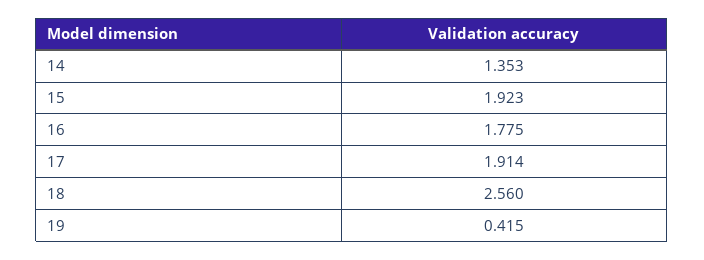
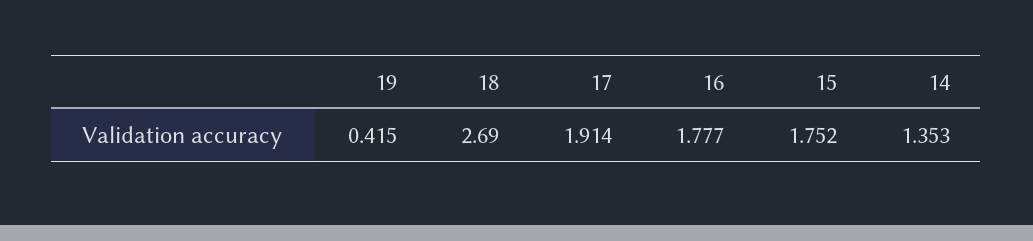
  {
    "14": 1.353,
-   "15": 1.923,
+   "15": 1.752,
-   "16": 1.775,
+   "16": 1.777,
    "17": 1.914,
-   "18": 2.56,
+   "18": 2.69,
    "19": 0.415
  }

